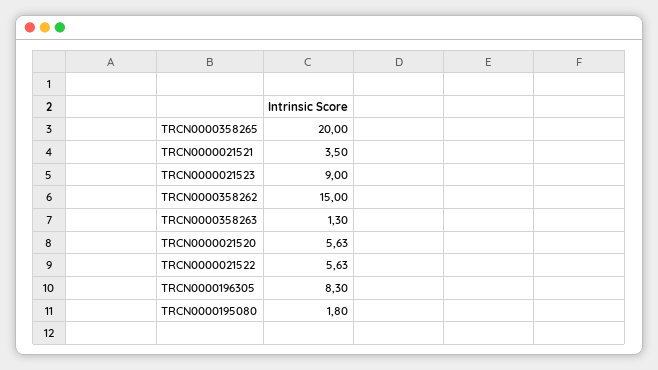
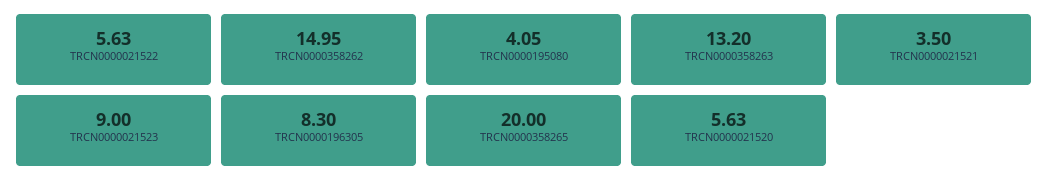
  {
    "TRCN0000358265": 20,
    "TRCN0000021521": 3.5,
    "TRCN0000021523": 9,
-   "TRCN0000358262": 15,
+   "TRCN0000358262": 14.95,
-   "TRCN0000358263": 1.3,
+   "TRCN0000358263": 13.2,
    "TRCN0000021520": 5.63,
    "TRCN0000021522": 5.63,
    "TRCN0000196305": 8.3,
-   "TRCN0000195080": 1.8
+   "TRCN0000195080": 4.05
  }

